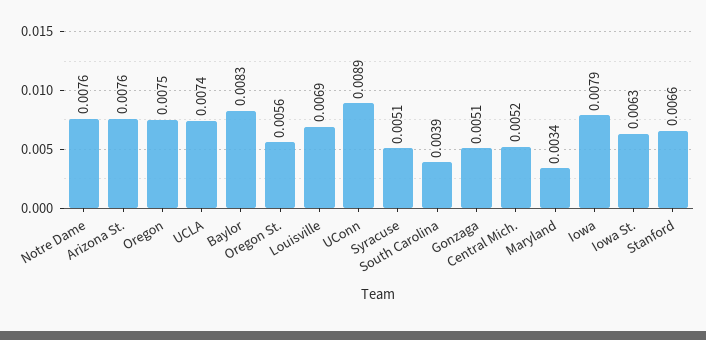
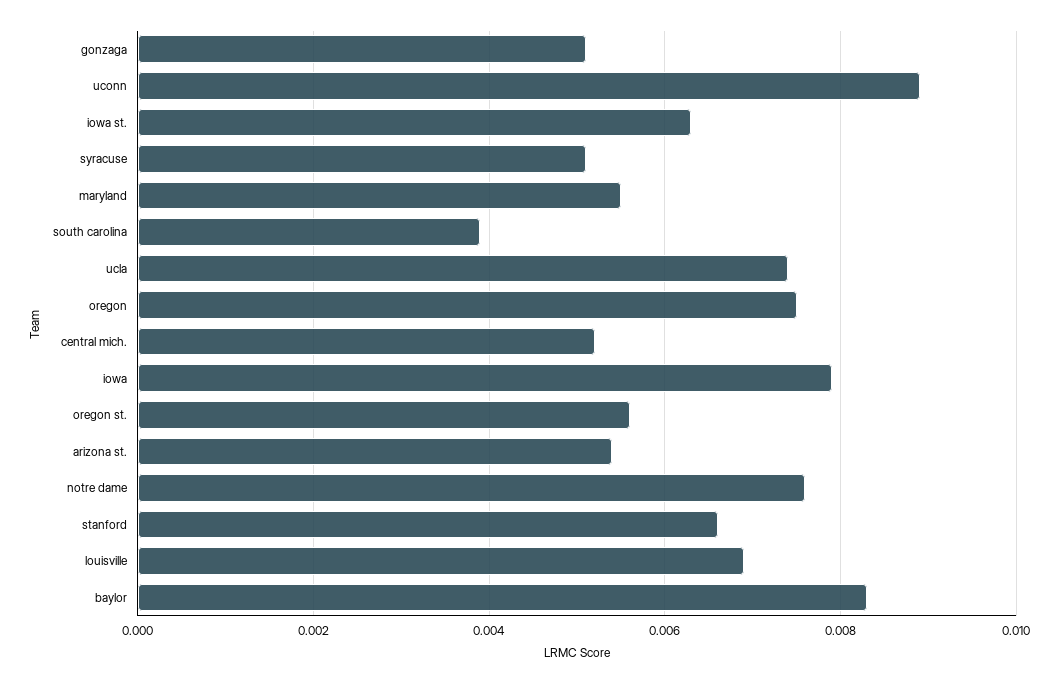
  {
    "Notre Dame": 0.0076,
-   "Arizona St.": 0.0076,
+   "Arizona St.": 0.0055,
    "Oregon": 0.0075,
    "UCLA": 0.0074,
    "Baylor": 0.0083,
    "Oregon St.": 0.0056,
    "Louisville": 0.0069,
    "UConn": 0.0089,
    "Syracuse": 0.0051,
    "South Carolina": 0.0039,
    "Gonzaga": 0.0051,
    "Central Mich.": 0.0052,
-   "Maryland": 0.0034,
+   "Maryland": 0.0055,
    "Iowa": 0.0079,
    "Iowa St.": 0.0063,
    "Stanford": 0.0066
  }

